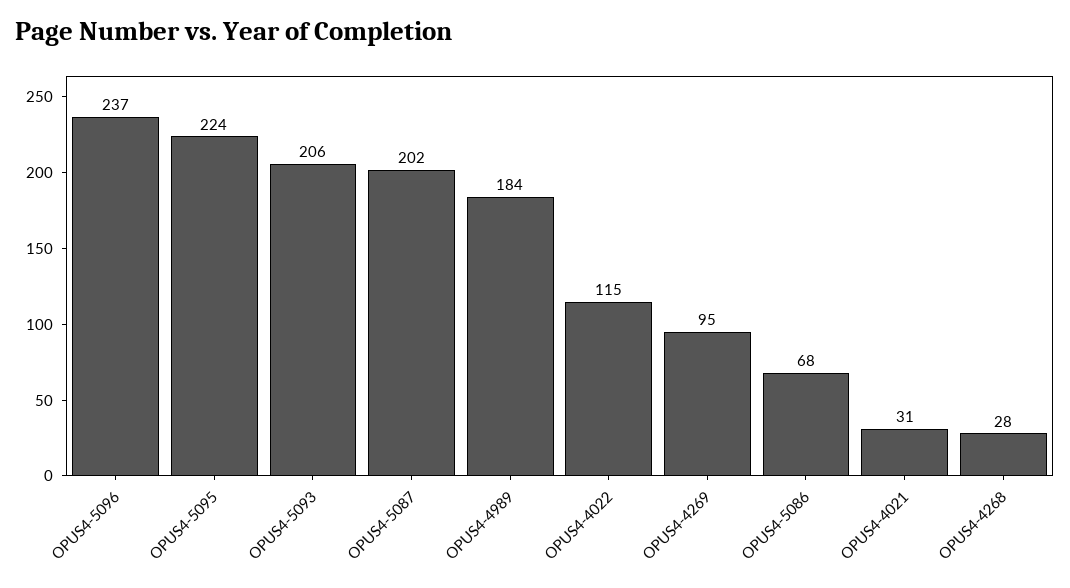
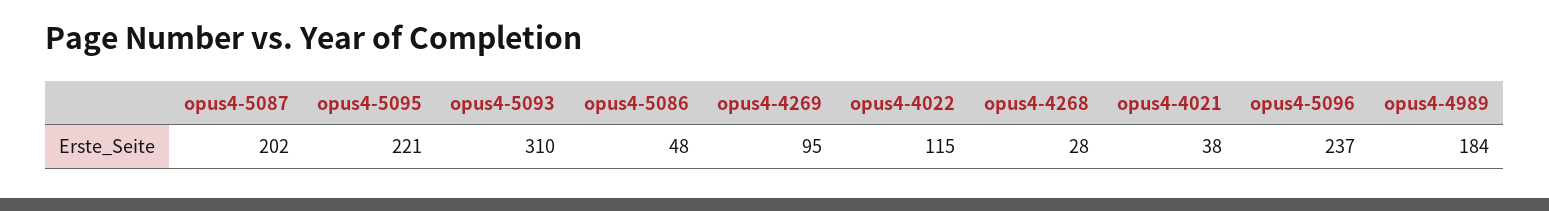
  {
    "OPUS4-5096": 237,
-   "OPUS4-5095": 224,
+   "OPUS4-5095": 221,
-   "OPUS4-5093": 206,
+   "OPUS4-5093": 310,
    "OPUS4-5087": 202,
    "OPUS4-4989": 184,
    "OPUS4-4022": 115,
    "OPUS4-4269": 95,
-   "OPUS4-5086": 68,
+   "OPUS4-5086": 48,
-   "OPUS4-4021": 31,
+   "OPUS4-4021": 38,
    "OPUS4-4268": 28
  }

